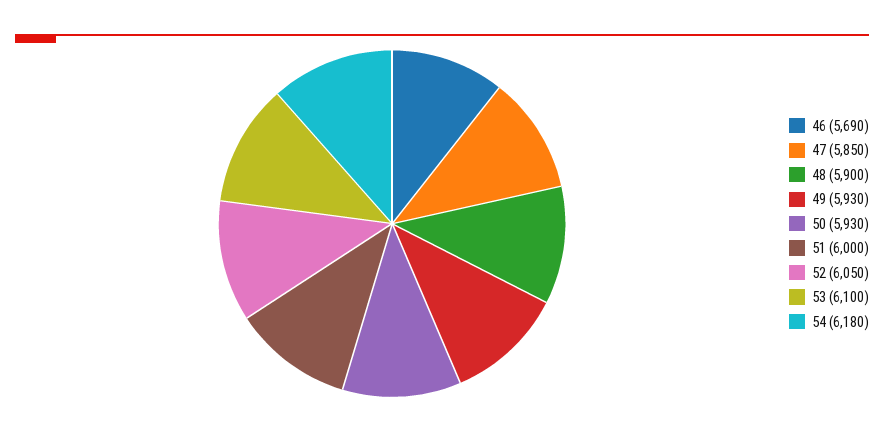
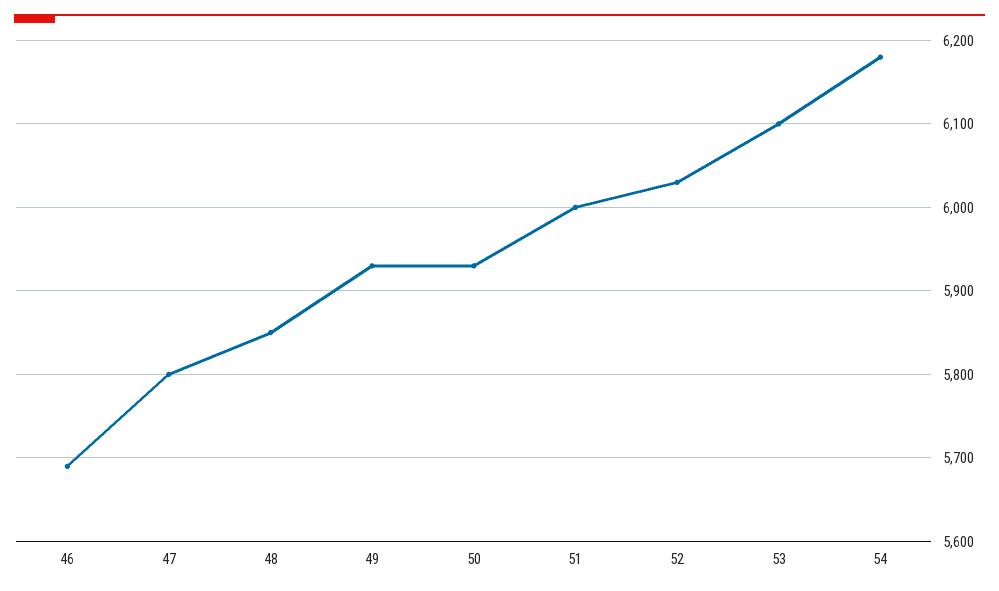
  {
    "46": 5690,
-   "47": 5850,
+   "47": 5800,
-   "48": 5900,
+   "48": 5850,
    "49": 5930,
    "50": 5930,
    "51": 6000,
-   "52": 6050,
+   "52": 6030,
    "53": 6100,
    "54": 6180
  }

